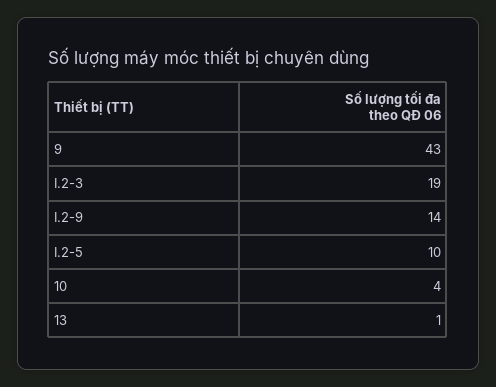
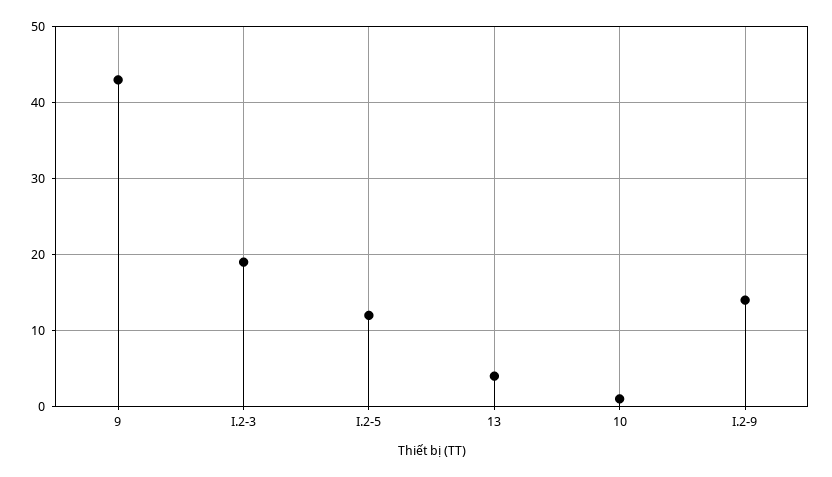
  {
    "9": 43,
    "I.2-3": 19,
    "I.2-9": 14,
-   "I.2-5": 10,
+   "I.2-5": 12,
-   "10": 4,
+   "10": 1,
-   "13": 1
+   "13": 4
  }

